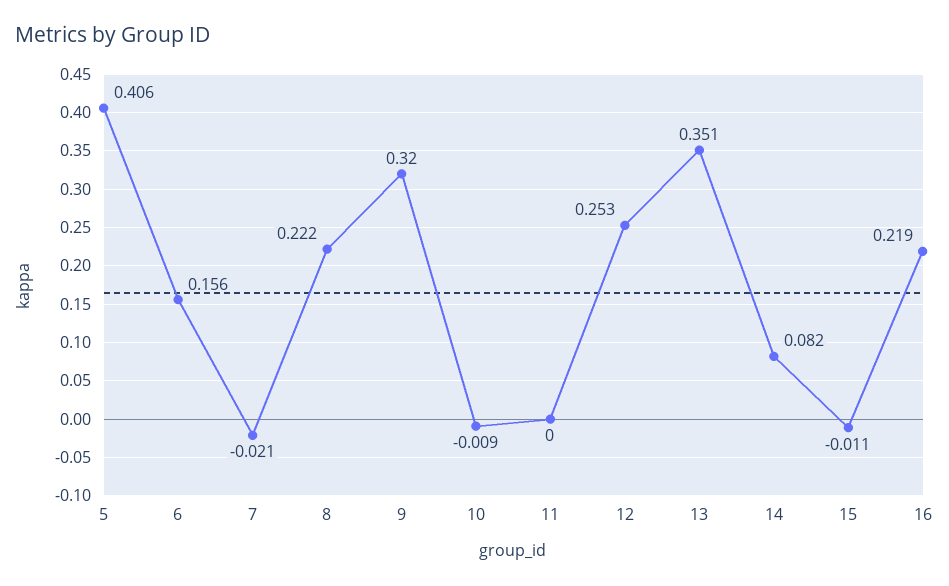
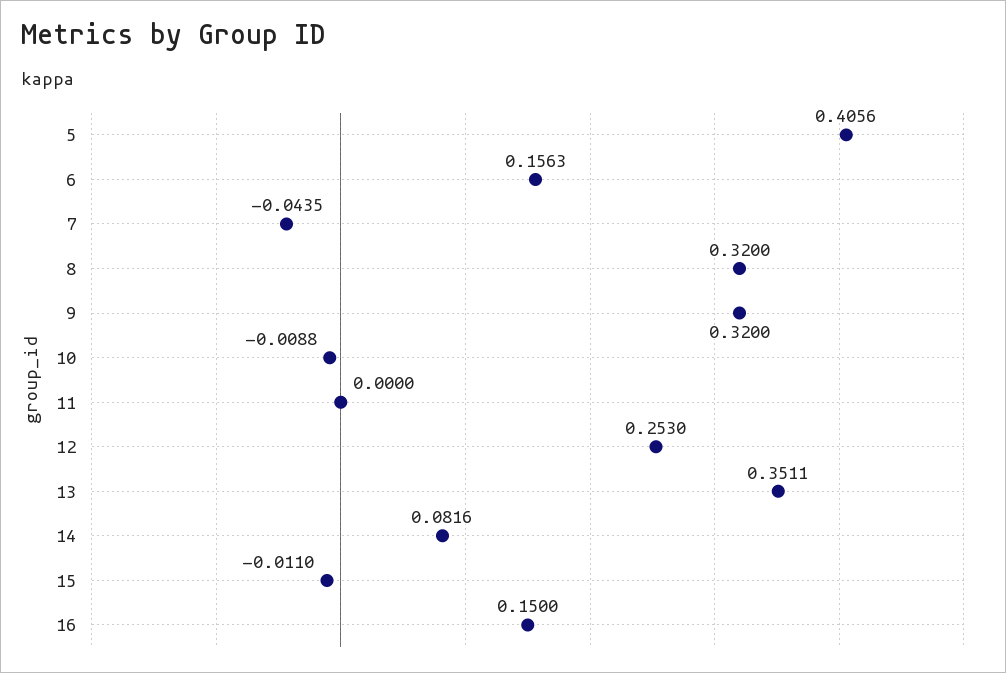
  {
    "5": 0.4056,
    "6": 0.1563,
-   "7": -0.021,
+   "7": -0.0435,
-   "8": 0.222,
+   "8": 0.32,
    "9": 0.32,
    "10": -0.0088,
    "11": 0,
    "12": 0.253,
    "13": 0.3511,
    "14": 0.0816,
    "15": -0.011,
-   "16": 0.219
+   "16": 0.15
  }

